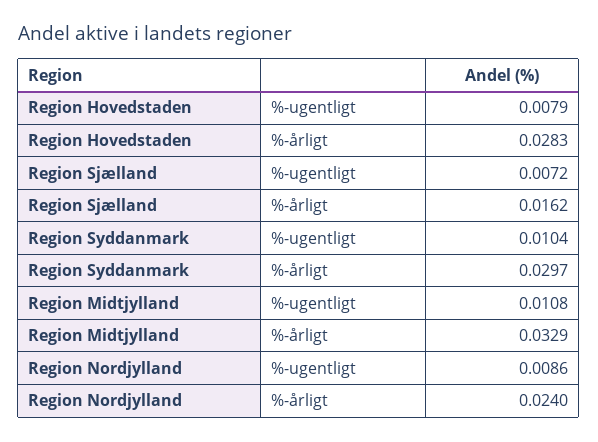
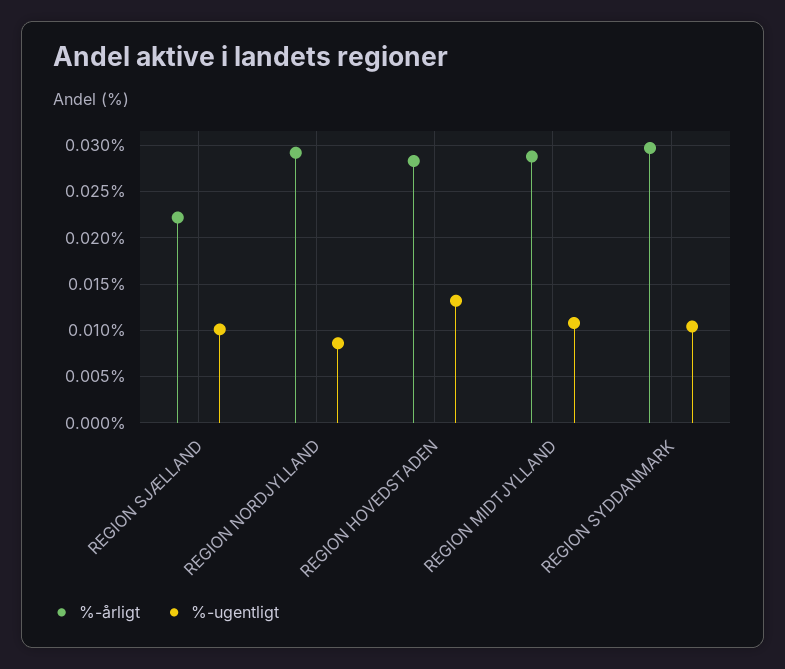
  {
    "%-ugentligt": {
-     "Region Hovedstaden": 0.0079,
+     "Region Hovedstaden": 0.013,
-     "Region Sjælland": 0.0072,
+     "Region Sjælland": 0.01,
      "Region Syddanmark": 0.0104,
      "Region Midtjylland": 0.0108,
      "Region Nordjylland": 0.0086
    },
    "%-årligt": {
      "Region Hovedstaden": 0.0283,
-     "Region Sjælland": 0.0162,
+     "Region Sjælland": 0.022,
      "Region Syddanmark": 0.0297,
-     "Region Midtjylland": 0.0329,
+     "Region Midtjylland": 0.029,
-     "Region Nordjylland": 0.024
+     "Region Nordjylland": 0.029
    }
  }

